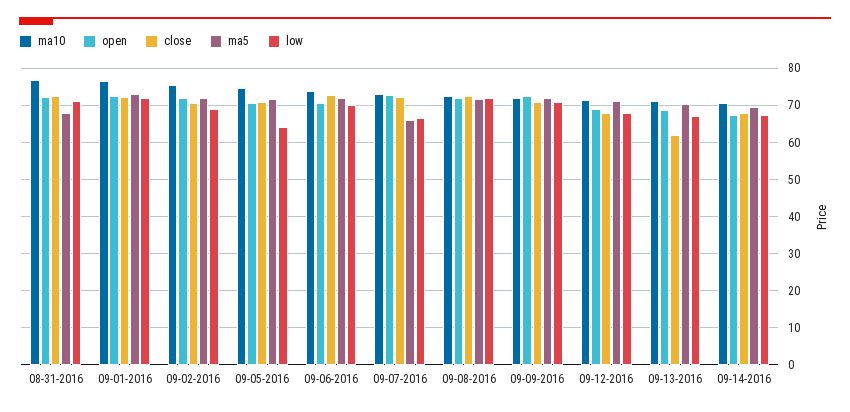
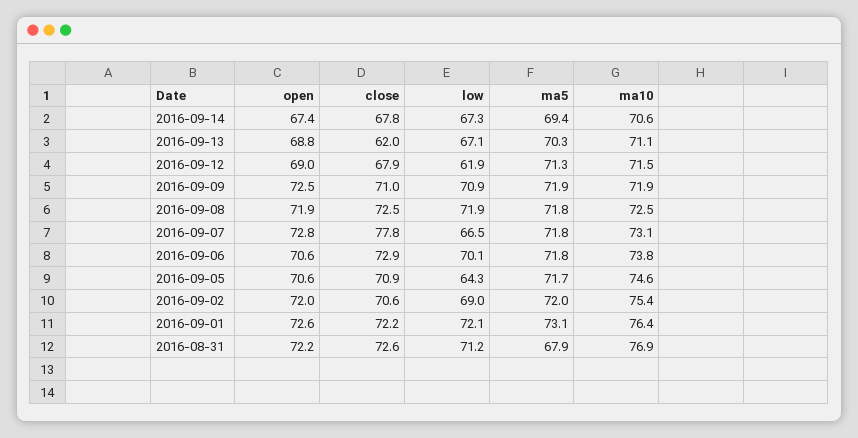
  {
    "ma10": {
      "08-31-2016": 76.9,
      "09-01-2016": 76.4,
      "09-02-2016": 75.4,
      "09-05-2016": 74.6,
      "09-06-2016": 73.8,
      "09-07-2016": 73.1,
      "09-08-2016": 72.5,
      "09-09-2016": 71.9,
      "09-12-2016": 71.5,
      "09-13-2016": 71.1,
      "09-14-2016": 70.6
    },
    "open": {
      "08-31-2016": 72.2,
      "09-01-2016": 72.6,
      "09-02-2016": 72,
      "09-05-2016": 70.6,
      "09-06-2016": 70.6,
      "09-07-2016": 72.8,
      "09-08-2016": 71.9,
      "09-09-2016": 72.5,
      "09-12-2016": 69,
      "09-13-2016": 68.8,
      "09-14-2016": 67.4
    },
    "close": {
      "08-31-2016": 72.6,
      "09-01-2016": 72.2,
      "09-02-2016": 70.6,
      "09-05-2016": 70.9,
      "09-06-2016": 72.9,
-     "09-07-2016": 72,
+     "09-07-2016": 77.8,
      "09-08-2016": 72.5,
      "09-09-2016": 71,
      "09-12-2016": 67.9,
      "09-13-2016": 62,
      "09-14-2016": 67.8
    },
    "ma5": {
      "08-31-2016": 67.9,
      "09-01-2016": 73.1,
      "09-02-2016": 72,
      "09-05-2016": 71.7,
      "09-06-2016": 71.8,
-     "09-07-2016": 66,
+     "09-07-2016": 71.8,
      "09-08-2016": 71.8,
      "09-09-2016": 71.9,
      "09-12-2016": 71.3,
      "09-13-2016": 70.3,
      "09-14-2016": 69.4
    },
    "low": {
      "08-31-2016": 71.2,
      "09-01-2016": 72.1,
      "09-02-2016": 69,
      "09-05-2016": 64.3,
      "09-06-2016": 70.1,
      "09-07-2016": 66.5,
      "09-08-2016": 71.9,
      "09-09-2016": 70.9,
-     "09-12-2016": 68,
+     "09-12-2016": 61.9,
      "09-13-2016": 67.1,
      "09-14-2016": 67.3
    }
  }

